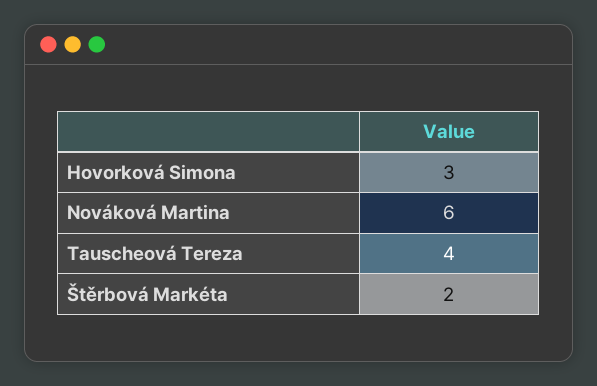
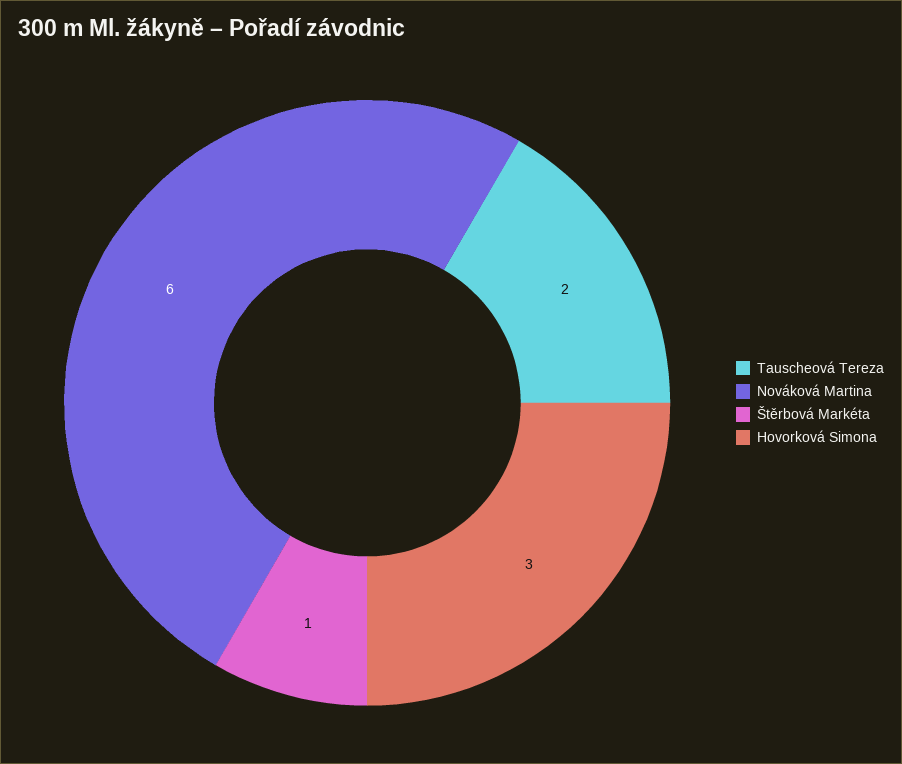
  {
    "Hovorková Simona": 3,
    "Nováková Martina": 6,
-   "Tauscheová Tereza": 4,
+   "Tauscheová Tereza": 2,
-   "Štěrbová Markéta": 2
+   "Štěrbová Markéta": 1
  }

